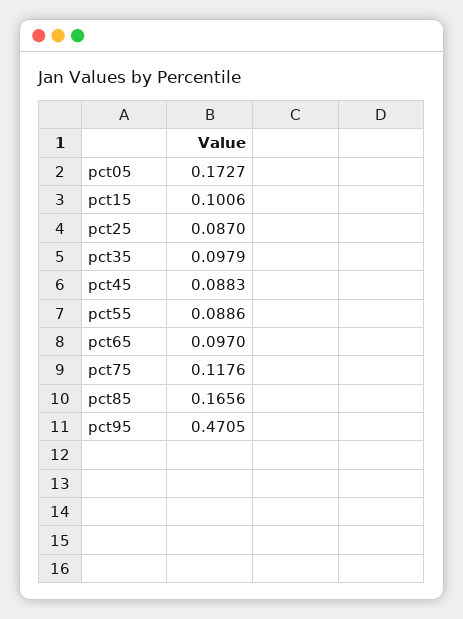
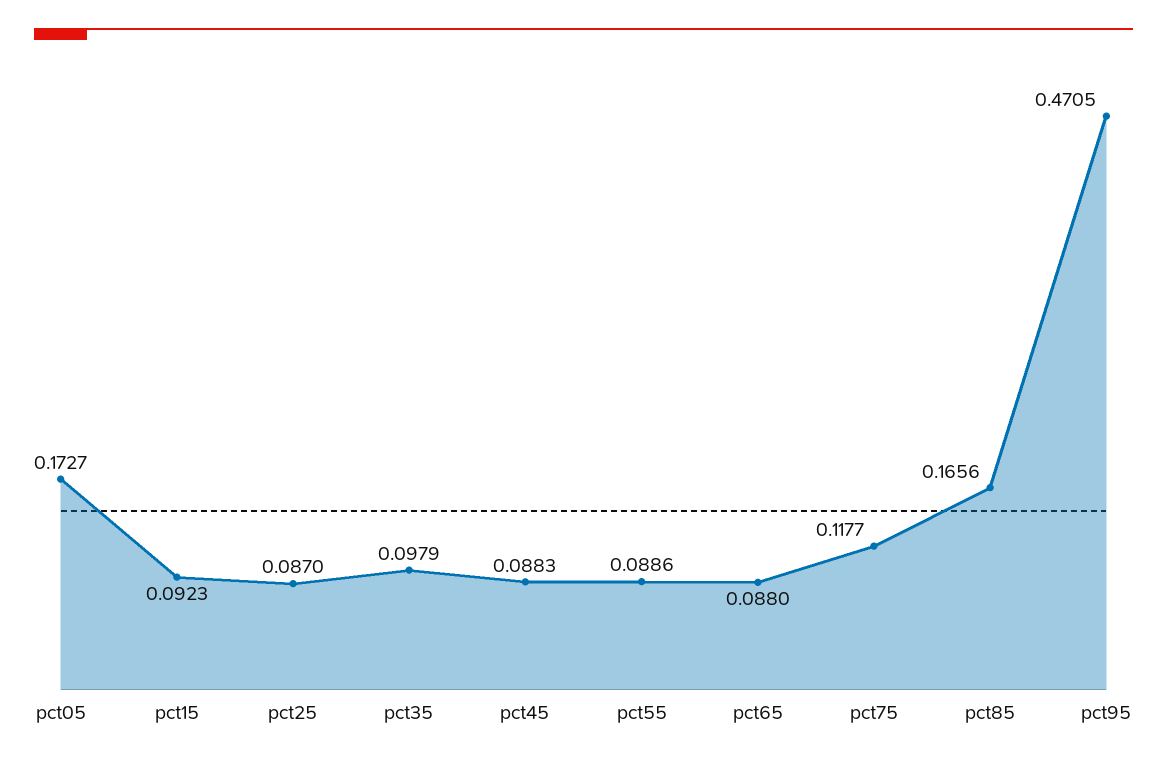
  {
    "pct05": 0.1727,
-   "pct15": 0.1006,
+   "pct15": 0.0923,
    "pct25": 0.087,
    "pct35": 0.0979,
    "pct45": 0.0883,
    "pct55": 0.0886,
-   "pct65": 0.097,
+   "pct65": 0.088,
-   "pct75": 0.1176,
+   "pct75": 0.1177,
    "pct85": 0.1656,
    "pct95": 0.4705
  }

